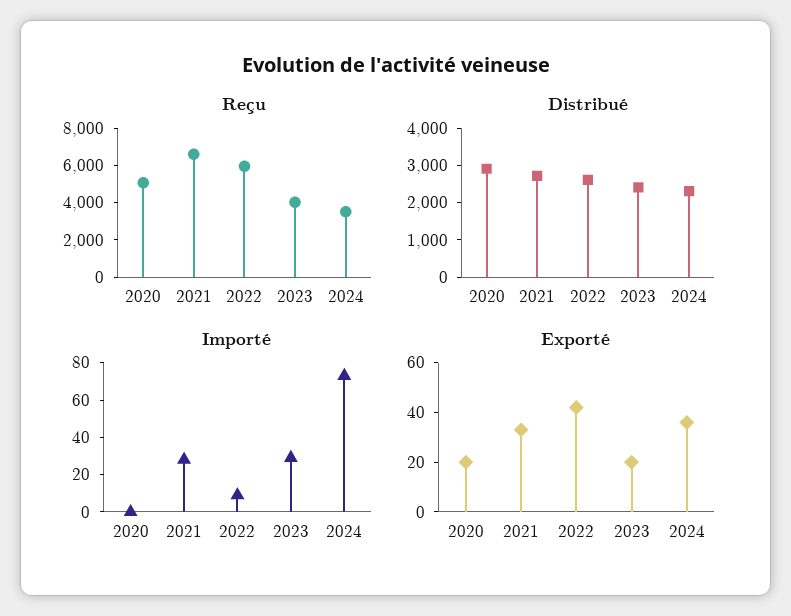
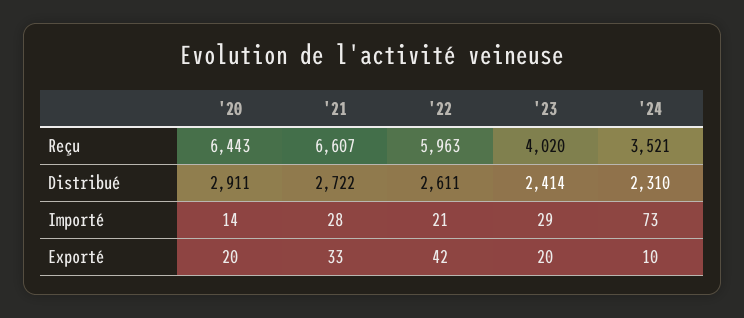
  {
    "Reçu": {
-     "2020": 5000,
+     "2020": 6443,
      "2021": 6607,
      "2022": 5963,
      "2023": 4020,
      "2024": 3521
    },
    "Distribué": {
      "2020": 2911,
      "2021": 2722,
      "2022": 2611,
      "2023": 2414,
      "2024": 2310
    },
    "Importé": {
-     "2020": 0,
+     "2020": 14,
      "2021": 28,
-     "2022": 10,
+     "2022": 21,
      "2023": 29,
      "2024": 73
    },
    "Exporté": {
      "2020": 20,
      "2021": 33,
      "2022": 42,
      "2023": 20,
-     "2024": 35
+     "2024": 10
    }
  }

